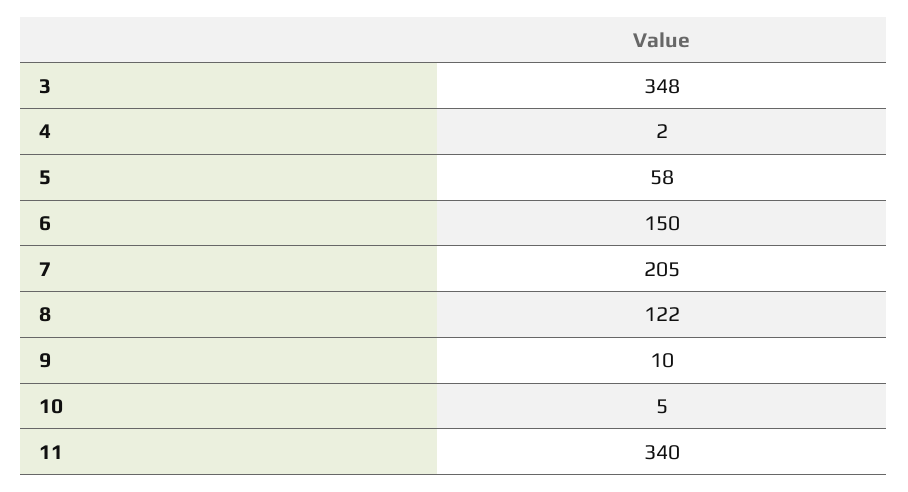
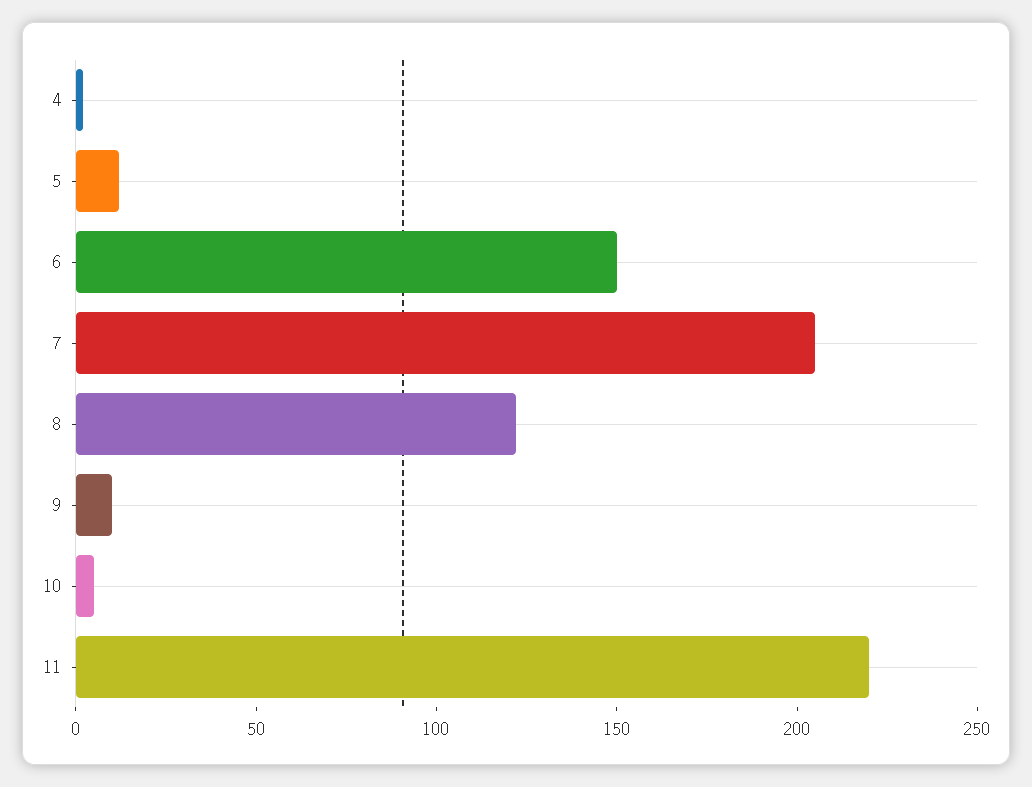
  {
-   "3": 348,
    "4": 2,
-   "5": 58,
+   "5": 10,
    "6": 150,
    "7": 205,
    "8": 122,
    "9": 10,
    "10": 5,
-   "11": 340
+   "11": 220
  }

